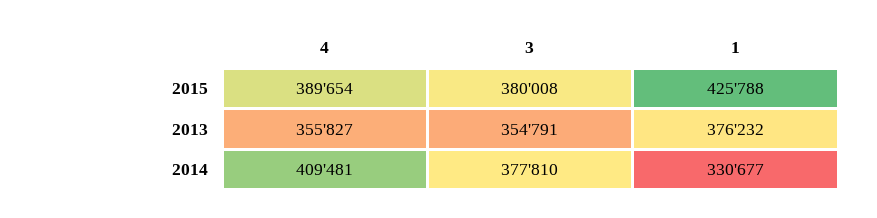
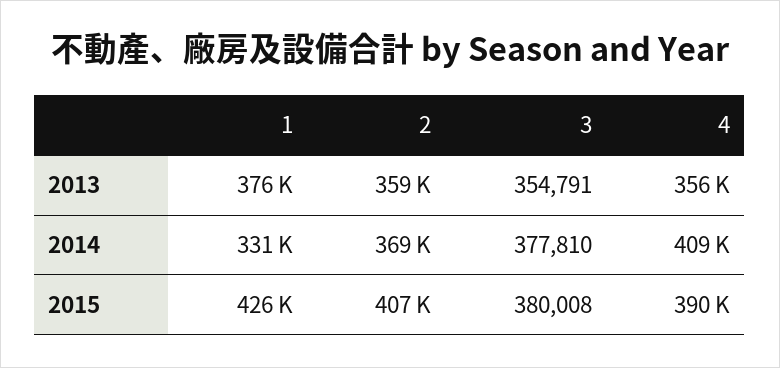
  {
    "4": {
      "2015": 389654,
      "2013": 355827,
      "2014": 409481
    },
    "3": {
      "2015": 380008,
      "2013": 354791,
      "2014": 377810
    },
    "1": {
      "2015": 425788,
      "2013": 376232,
      "2014": 330677
-   }
+   },
+   "2": {
+     "2013": 359000,
+     "2014": 369000,
+     "2015": 407000
+   }
  }

